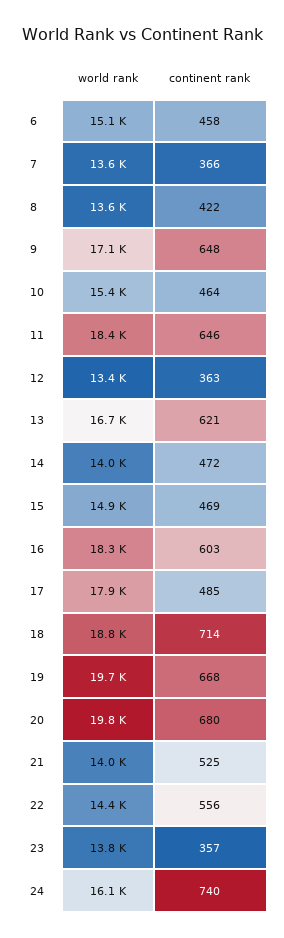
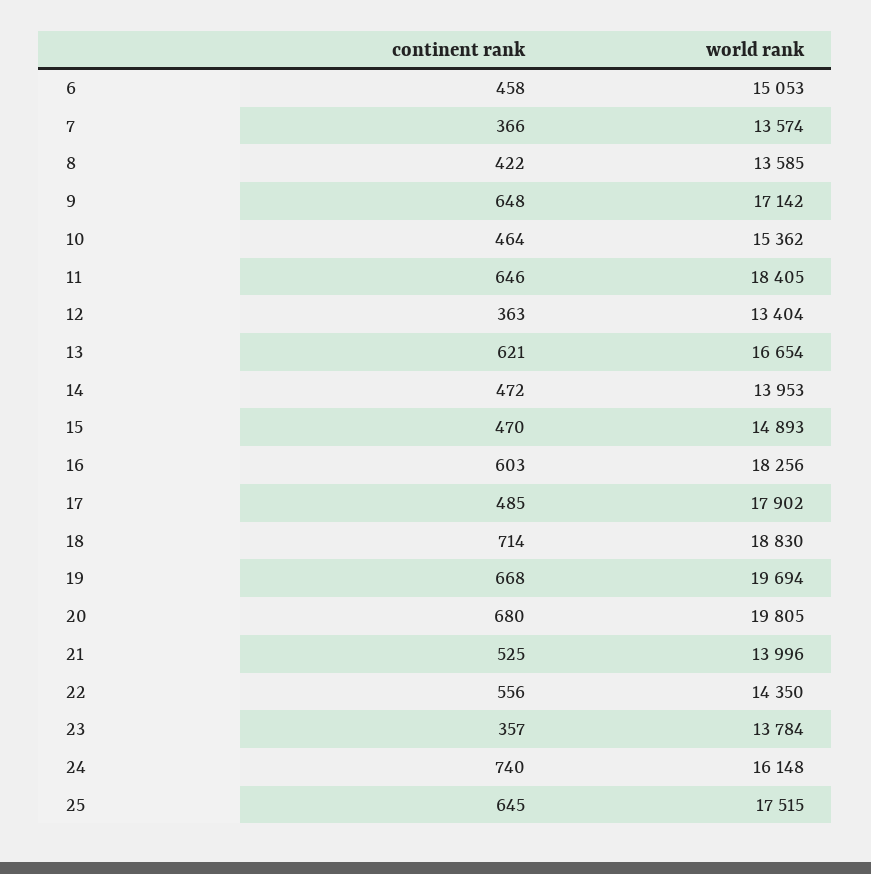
  {
    "world rank": {
      "6": 15053,
      "7": 13574,
      "8": 13585,
      "9": 17142,
      "10": 15362,
      "11": 18405,
      "12": 13404,
      "13": 16654,
      "14": 13953,
      "15": 14893,
      "16": 18256,
      "17": 17902,
      "18": 18830,
      "19": 19694,
      "20": 19805,
      "21": 13996,
      "22": 14350,
      "23": 13784,
-     "24": 16148
+     "24": 16148,
+     "25": 17515
    },
    "continent rank": {
      "6": 458,
      "7": 366,
      "8": 422,
      "9": 648,
      "10": 464,
      "11": 646,
      "12": 363,
      "13": 621,
      "14": 472,
-     "15": 469,
+     "15": 470,
      "16": 603,
      "17": 485,
      "18": 714,
      "19": 668,
      "20": 680,
      "21": 525,
      "22": 556,
      "23": 357,
-     "24": 740
+     "24": 740,
+     "25": 645
    }
  }

